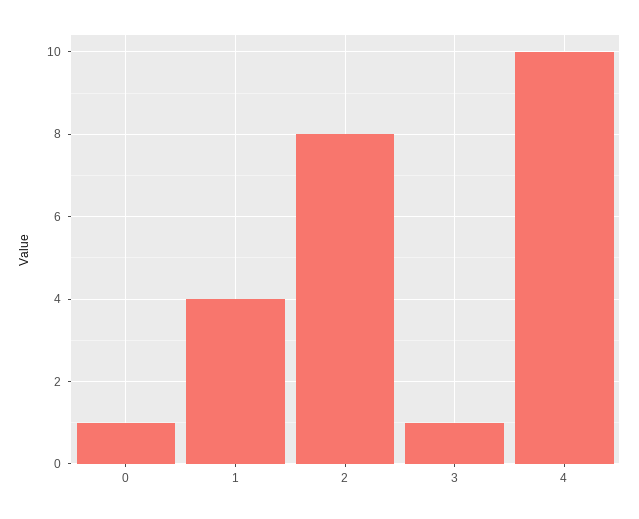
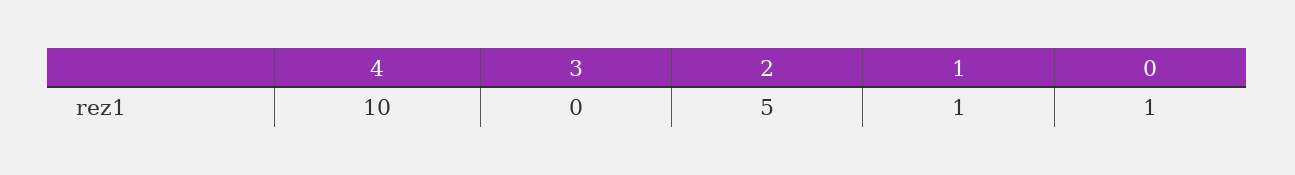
  {
    "0": 1,
-   "1": 4,
+   "1": 1,
-   "2": 8,
+   "2": 5,
-   "3": 1,
+   "3": 0,
    "4": 10
  }

